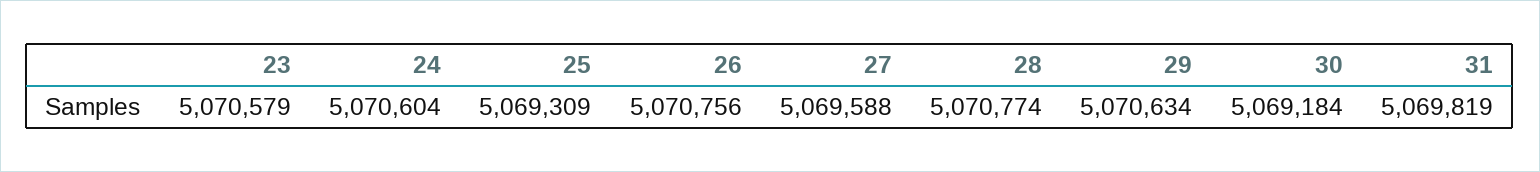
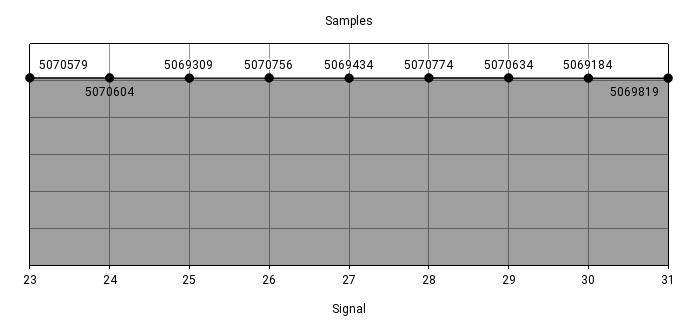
  {
    "23": 5070579,
    "24": 5070604,
    "25": 5069309,
    "26": 5070756,
-   "27": 5069588,
+   "27": 5069434,
    "28": 5070774,
    "29": 5070634,
    "30": 5069184,
    "31": 5069819
  }

